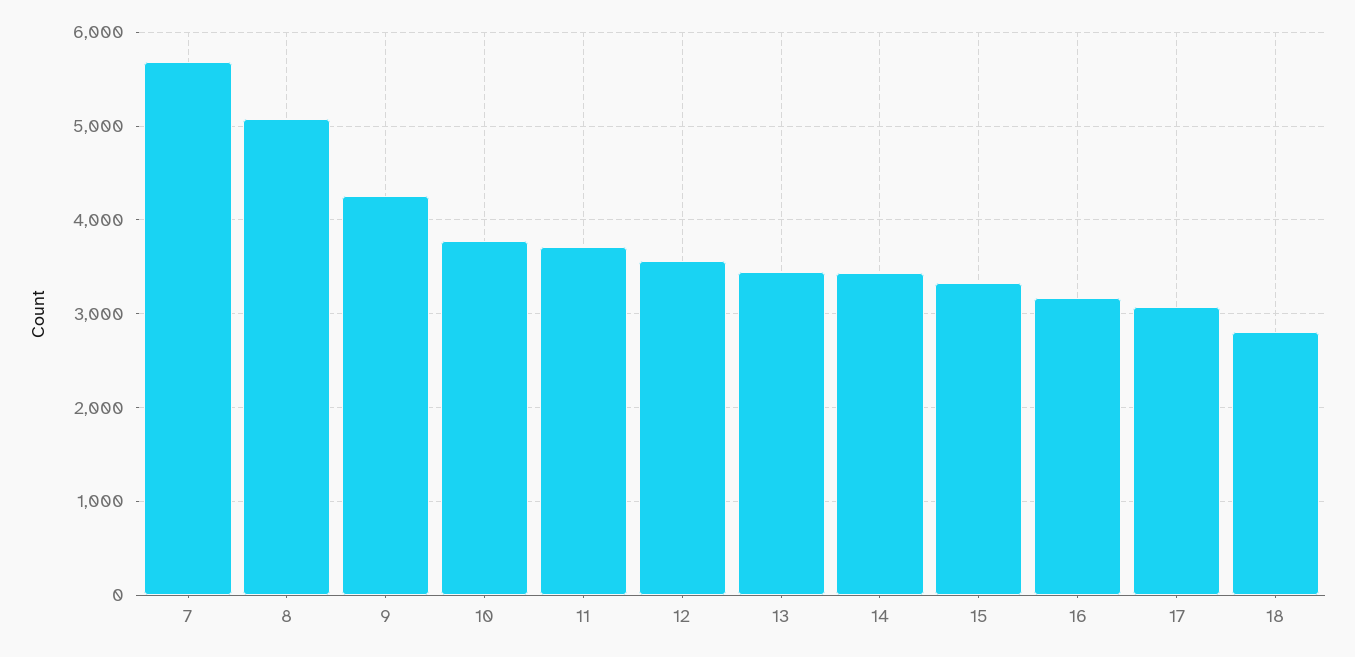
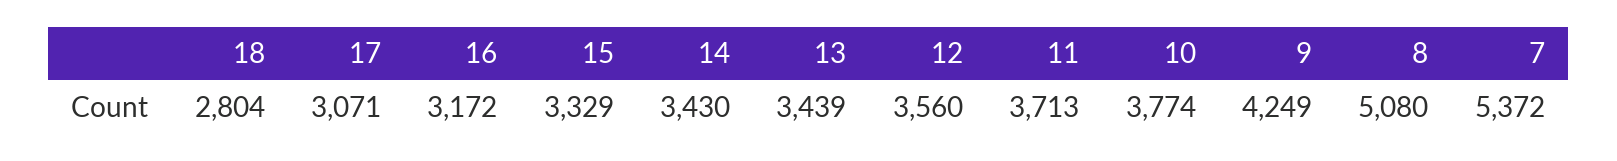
  {
-   "7": 5700,
+   "7": 5372,
    "8": 5080,
    "9": 4249,
    "10": 3774,
    "11": 3713,
    "12": 3560,
    "13": 3439,
    "14": 3430,
    "15": 3329,
    "16": 3172,
    "17": 3071,
    "18": 2804
  }

